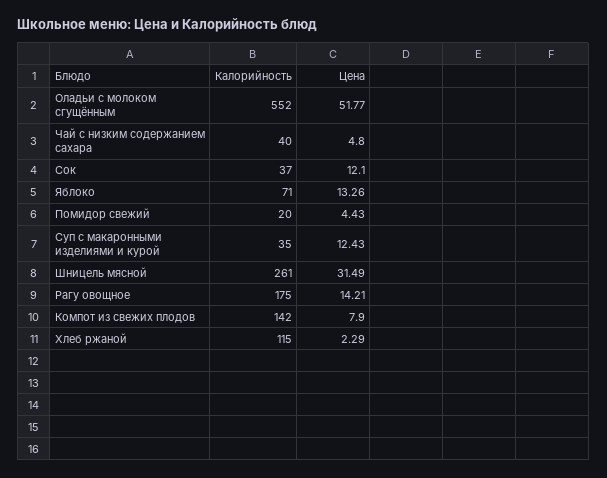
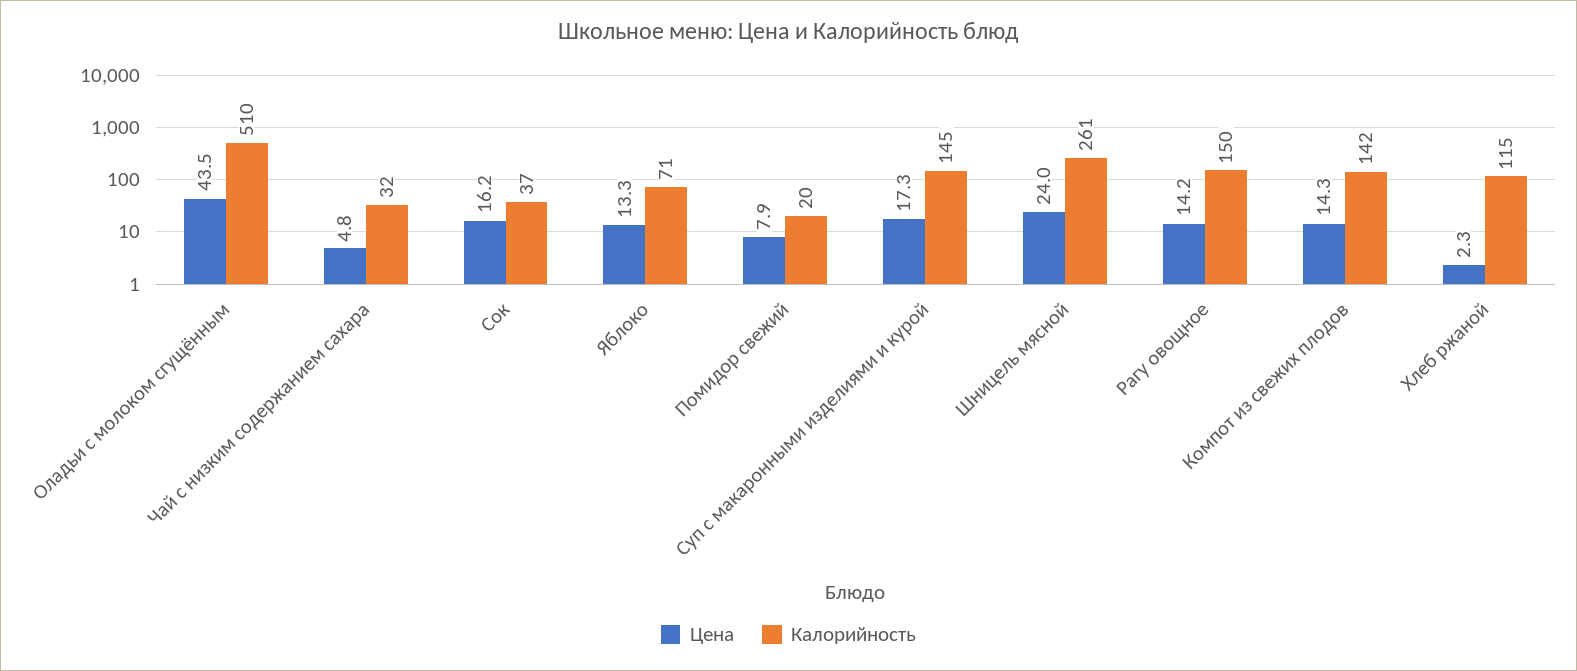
  {
    "Калорийность": {
-     "Оладьи с молоком сгущённым": 552,
+     "Оладьи с молоком сгущённым": 510,
-     "Чай с низким содержанием сахара": 40,
+     "Чай с низким содержанием сахара": 32,
      "Сок": 37,
      "Яблоко": 71,
      "Помидор свежий": 20,
-     "Суп с макаронными изделиями и курой": 35,
+     "Суп с макаронными изделиями и курой": 145,
      "Шницель мясной": 261,
-     "Рагу овощное": 175,
+     "Рагу овощное": 150,
      "Компот из свежих плодов": 142,
      "Хлеб ржаной": 115
    },
    "Цена": {
-     "Оладьи с молоком сгущённым": 51.77,
+     "Оладьи с молоком сгущённым": 43.5,
      "Чай с низким содержанием сахара": 4.8,
-     "Сок": 12.1,
+     "Сок": 16.2,
      "Яблоко": 13.26,
-     "Помидор свежий": 4.43,
+     "Помидор свежий": 7.9,
-     "Суп с макаронными изделиями и курой": 12.43,
+     "Суп с макаронными изделиями и курой": 17.3,
-     "Шницель мясной": 31.49,
+     "Шницель мясной": 24,
      "Рагу овощное": 14.21,
-     "Компот из свежих плодов": 7.9,
+     "Компот из свежих плодов": 14.3,
      "Хлеб ржаной": 2.29
    }
  }

